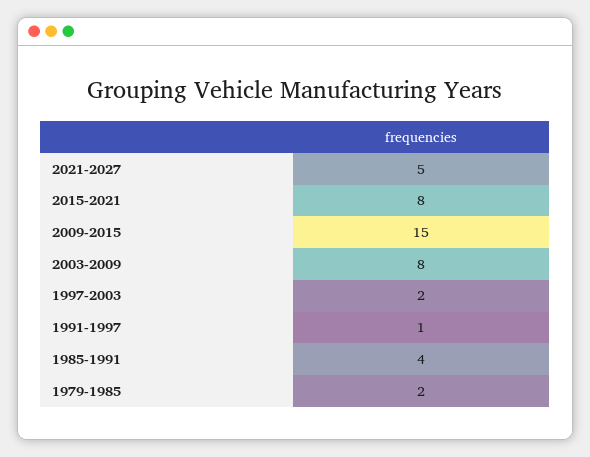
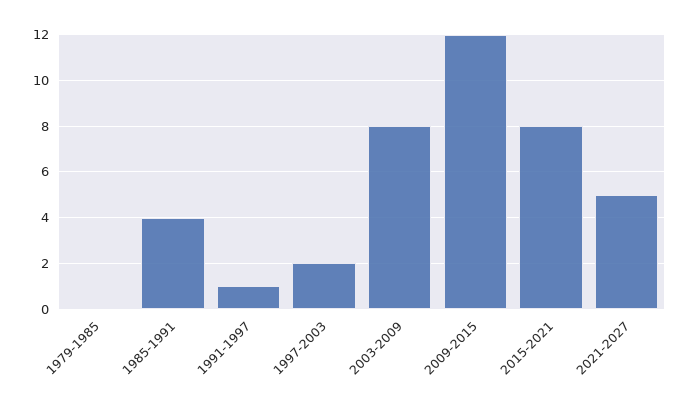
  {
    "2021-2027": 5,
    "2015-2021": 8,
-   "2009-2015": 15,
+   "2009-2015": 12,
    "2003-2009": 8,
    "1997-2003": 2,
    "1991-1997": 1,
    "1985-1991": 4,
-   "1979-1985": 2
+   "1979-1985": 0
  }

